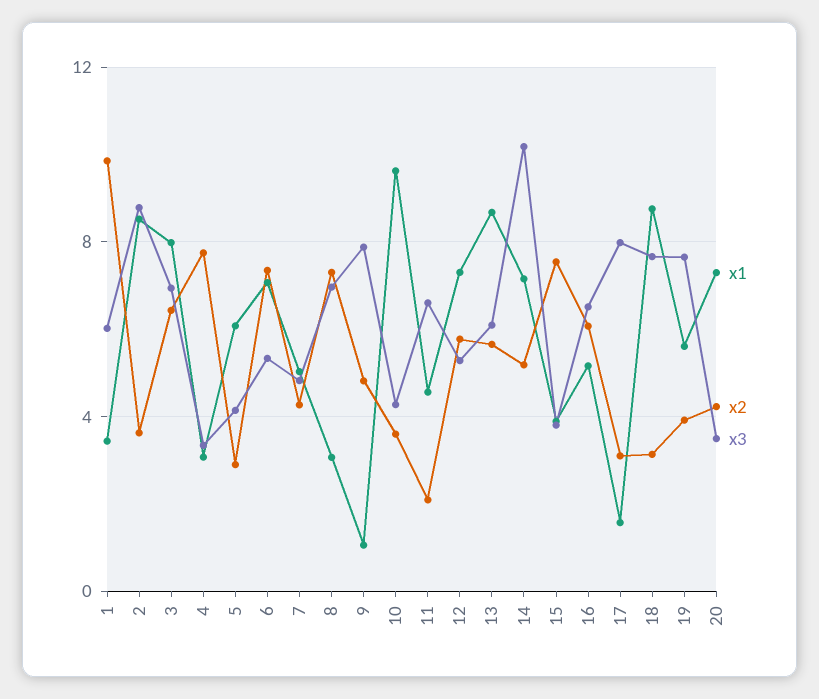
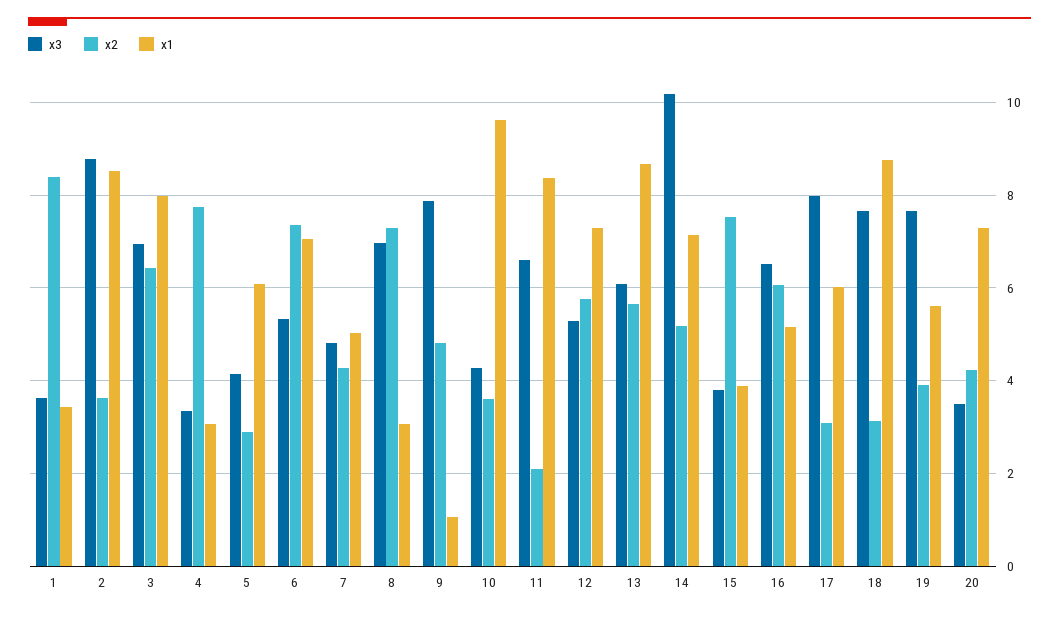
  {
    "x1": {
      "1": 3.4,
      "2": 8.6,
      "3": 8,
      "4": 3,
      "5": 6,
      "6": 7,
      "7": 5,
      "8": 3,
      "9": 1,
      "10": 9.6,
-     "11": 4.5,
+     "11": 8.4,
      "12": 7.4,
      "13": 8.6,
      "14": 7.2,
      "15": 3.8,
      "16": 5.2,
-     "17": 1.5,
+     "17": 6,
      "18": 8.8,
      "19": 5.6,
      "20": 7.2
    },
    "x2": {
-     "1": 10,
+     "1": 8.4,
      "2": 3.6,
      "3": 6.4,
      "4": 7.8,
      "5": 2.8,
      "6": 7.4,
      "7": 4.2,
      "8": 7.2,
      "9": 4.8,
      "10": 3.6,
      "11": 2,
      "12": 5.8,
      "13": 5.6,
      "14": 5.2,
      "15": 7.6,
      "16": 6,
      "17": 3,
      "18": 3.2,
      "19": 4,
      "20": 4.2
    },
    "x3": {
-     "1": 6,
+     "1": 3.6,
      "2": 8.8,
      "3": 7,
      "4": 3.4,
      "5": 4.2,
      "6": 5.4,
      "7": 4.8,
      "8": 7,
      "9": 7.8,
      "10": 4.2,
      "11": 6.6,
      "12": 5.2,
      "13": 6,
      "14": 10.2,
      "15": 3.8,
      "16": 6.6,
      "17": 8,
      "18": 7.6,
      "19": 7.6,
      "20": 3.4
    }
  }

